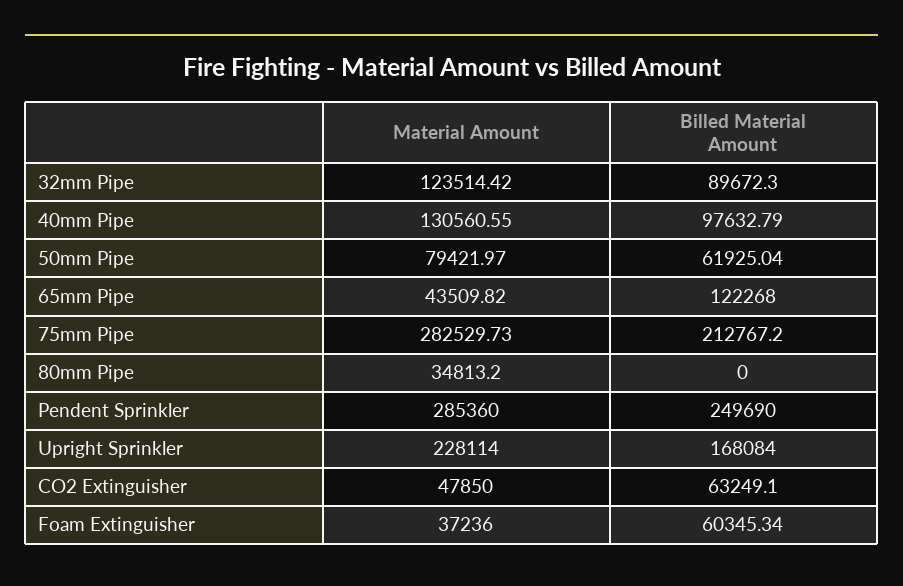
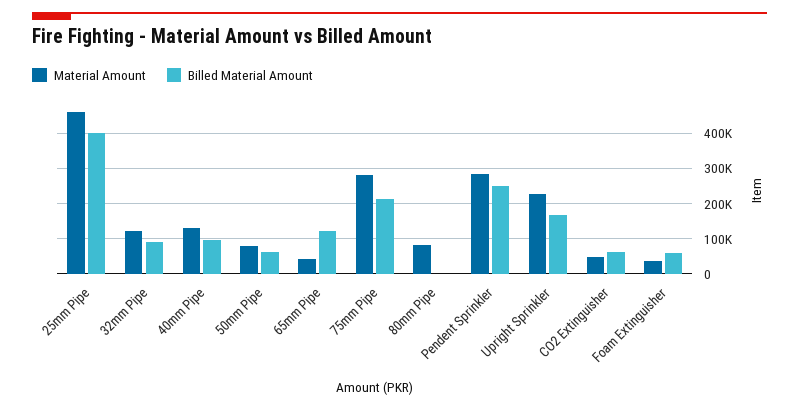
  {
    "Material Amount": {
      "32mm Pipe": 123514.42,
      "40mm Pipe": 130560.55,
      "50mm Pipe": 79421.97,
      "65mm Pipe": 43509.82,
      "75mm Pipe": 282529.73,
-     "80mm Pipe": 34813.2,
+     "80mm Pipe": 80000,
      "Pendent Sprinkler": 285360,
      "Upright Sprinkler": 228114,
      "CO2 Extinguisher": 47850,
-     "Foam Extinguisher": 37236
+     "Foam Extinguisher": 37236,
+     "25mm Pipe": 460000
    },
    "Billed Material Amount": {
      "32mm Pipe": 89672.3,
      "40mm Pipe": 97632.79,
      "50mm Pipe": 61925.04,
      "65mm Pipe": 122268,
      "75mm Pipe": 212767.2,
      "80mm Pipe": 0,
      "Pendent Sprinkler": 249690,
      "Upright Sprinkler": 168084,
      "CO2 Extinguisher": 63249.1,
-     "Foam Extinguisher": 60345.34
+     "Foam Extinguisher": 60345.34,
+     "25mm Pipe": 400000
    }
  }

